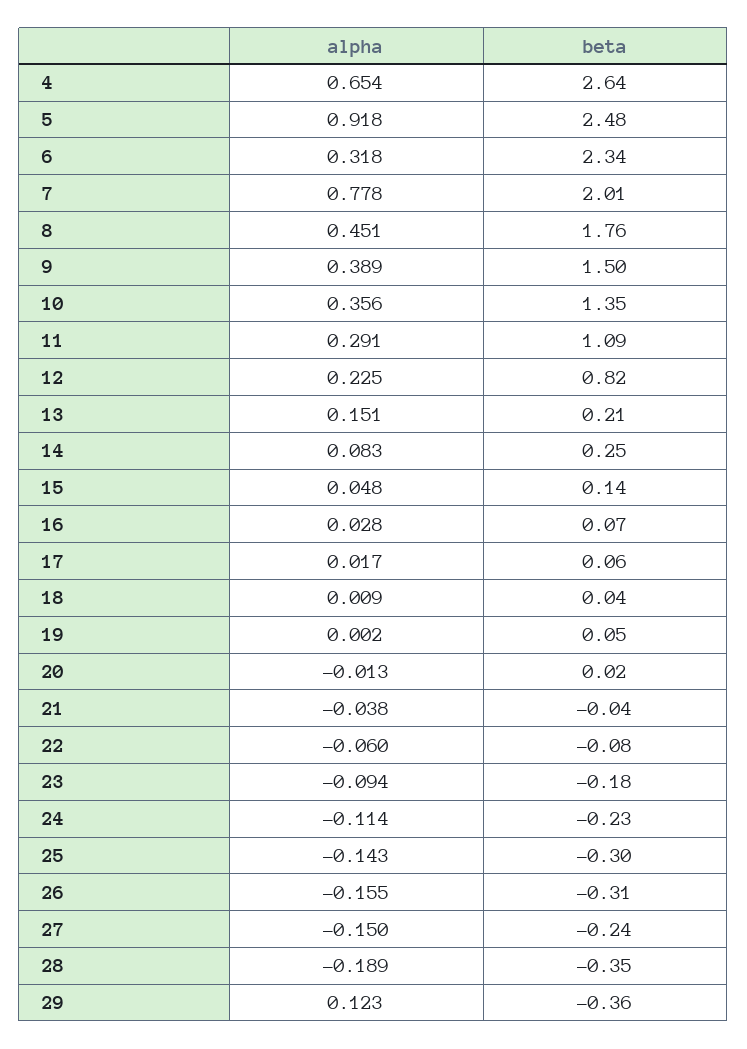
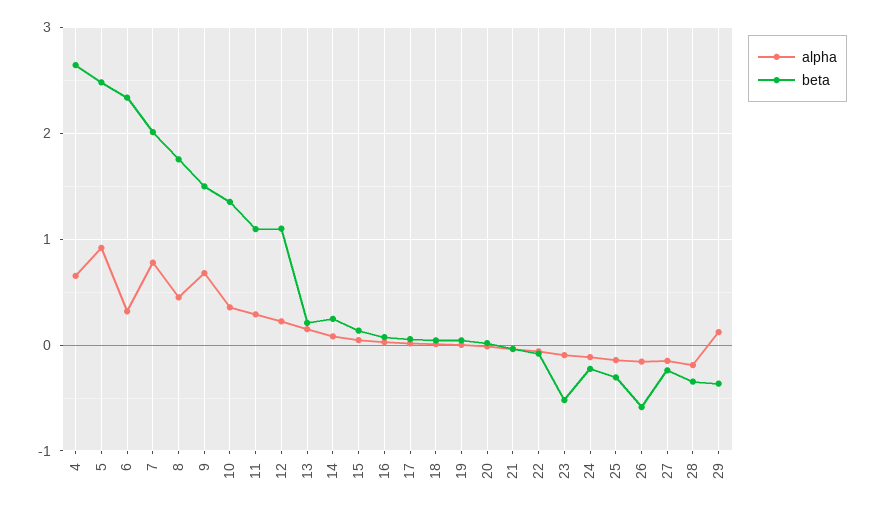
  {
    "alpha": {
      "4": 0.654,
      "5": 0.918,
      "6": 0.318,
      "7": 0.778,
      "8": 0.451,
-     "9": 0.389,
+     "9": 0.7,
      "10": 0.356,
      "11": 0.291,
      "12": 0.225,
      "13": 0.151,
      "14": 0.083,
      "15": 0.048,
      "16": 0.028,
      "17": 0.017,
      "18": 0.009,
      "19": 0.002,
      "20": -0.013,
      "21": -0.038,
      "22": -0.06,
      "23": -0.094,
      "24": -0.114,
      "25": -0.143,
      "26": -0.155,
      "27": -0.15,
      "28": -0.189,
      "29": 0.123
    },
    "beta": {
      "4": 2.64,
      "5": 2.48,
      "6": 2.34,
      "7": 2.01,
      "8": 1.76,
      "9": 1.5,
      "10": 1.35,
      "11": 1.09,
-     "12": 0.82,
+     "12": 1.1,
      "13": 0.21,
      "14": 0.25,
      "15": 0.14,
      "16": 0.07,
      "17": 0.06,
      "18": 0.04,
      "19": 0.05,
      "20": 0.02,
      "21": -0.04,
      "22": -0.08,
-     "23": -0.18,
+     "23": -0.5,
      "24": -0.23,
      "25": -0.3,
-     "26": -0.31,
+     "26": -0.6,
      "27": -0.24,
      "28": -0.35,
      "29": -0.36
    }
  }

